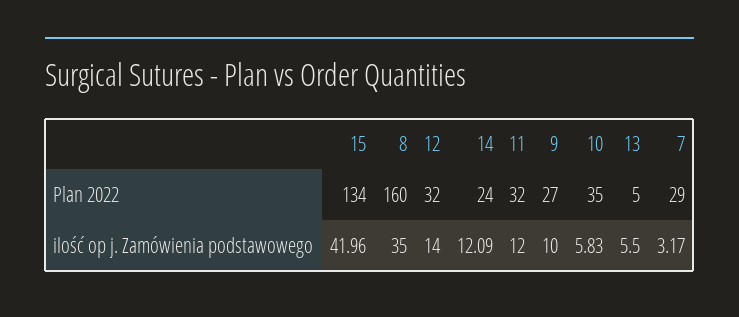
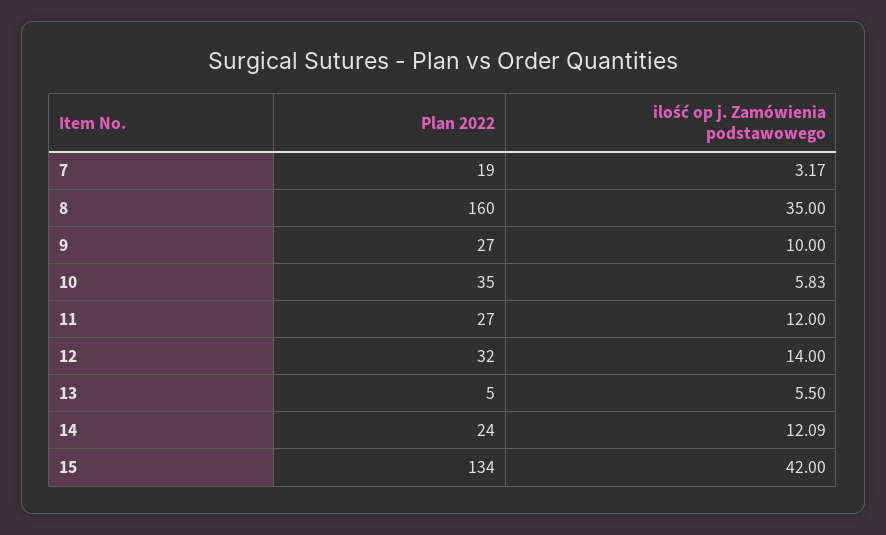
  {
    "15": {
      "Plan 2022": 134,
-     "ilość op j. Zamówienia podstawowego": 41.96
+     "ilość op j. Zamówienia podstawowego": 42
    },
    "8": {
      "Plan 2022": 160,
      "ilość op j. Zamówienia podstawowego": 35
    },
    "12": {
      "Plan 2022": 32,
      "ilość op j. Zamówienia podstawowego": 14
    },
    "14": {
      "Plan 2022": 24,
      "ilość op j. Zamówienia podstawowego": 12.09
    },
    "11": {
-     "Plan 2022": 32,
+     "Plan 2022": 27,
      "ilość op j. Zamówienia podstawowego": 12
    },
    "9": {
      "Plan 2022": 27,
      "ilość op j. Zamówienia podstawowego": 10
    },
    "10": {
      "Plan 2022": 35,
      "ilość op j. Zamówienia podstawowego": 5.83
    },
    "13": {
      "Plan 2022": 5,
      "ilość op j. Zamówienia podstawowego": 5.5
    },
    "7": {
-     "Plan 2022": 29,
+     "Plan 2022": 19,
      "ilość op j. Zamówienia podstawowego": 3.17
    }
  }

